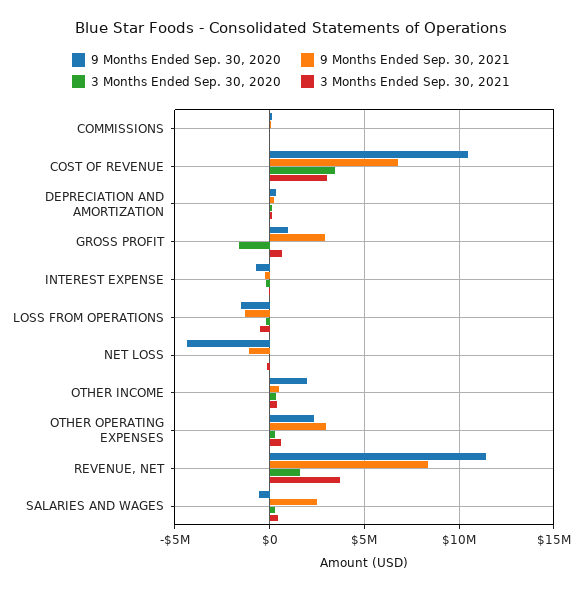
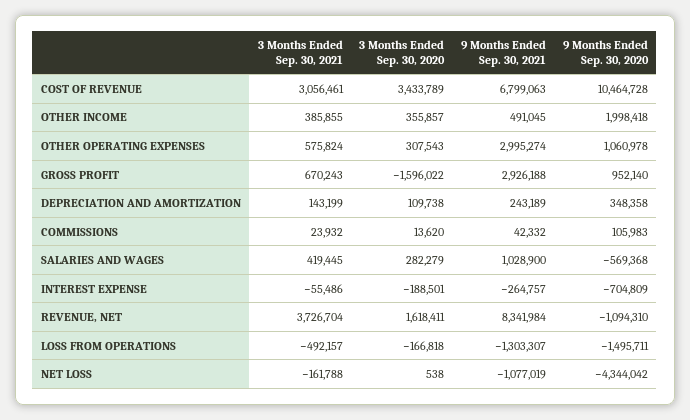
  {
    "9 Months Ended Sep. 30, 2020": {
      "COMMISSIONS": 105983,
      "COST OF REVENUE": 10464728,
      "DEPRECIATION AND AMORTIZATION": 348358,
      "GROSS PROFIT": 952140,
      "INTEREST EXPENSE": -704809,
      "LOSS FROM OPERATIONS": -1495711,
      "NET LOSS": -4344042,
      "OTHER INCOME": 1998418,
-     "OTHER OPERATING EXPENSES": 2500000,
+     "OTHER OPERATING EXPENSES": 1060978,
-     "REVENUE, NET": 11500000,
+     "REVENUE, NET": -1094310,
      "SALARIES AND WAGES": -569368
    },
    "9 Months Ended Sep. 30, 2021": {
      "COMMISSIONS": 42332,
      "COST OF REVENUE": 6799063,
      "DEPRECIATION AND AMORTIZATION": 243189,
      "GROSS PROFIT": 2926188,
      "INTEREST EXPENSE": -264757,
      "LOSS FROM OPERATIONS": -1303307,
      "NET LOSS": -1077019,
      "OTHER INCOME": 491045,
      "OTHER OPERATING EXPENSES": 2995274,
      "REVENUE, NET": 8341984,
-     "SALARIES AND WAGES": 2500000
+     "SALARIES AND WAGES": 1028900
    },
    "3 Months Ended Sep. 30, 2020": {
      "COMMISSIONS": 13620,
      "COST OF REVENUE": 3433789,
      "DEPRECIATION AND AMORTIZATION": 109738,
      "GROSS PROFIT": -1596022,
      "INTEREST EXPENSE": -188501,
      "LOSS FROM OPERATIONS": -166818,
      "NET LOSS": 538,
      "OTHER INCOME": 355857,
      "OTHER OPERATING EXPENSES": 307543,
      "REVENUE, NET": 1618411,
      "SALARIES AND WAGES": 282279
    },
    "3 Months Ended Sep. 30, 2021": {
      "COMMISSIONS": 23932,
      "COST OF REVENUE": 3056461,
      "DEPRECIATION AND AMORTIZATION": 143199,
      "GROSS PROFIT": 670243,
      "INTEREST EXPENSE": -55486,
      "LOSS FROM OPERATIONS": -492157,
      "NET LOSS": -161788,
      "OTHER INCOME": 385855,
      "OTHER OPERATING EXPENSES": 575824,
      "REVENUE, NET": 3726704,
      "SALARIES AND WAGES": 419445
    }
  }

